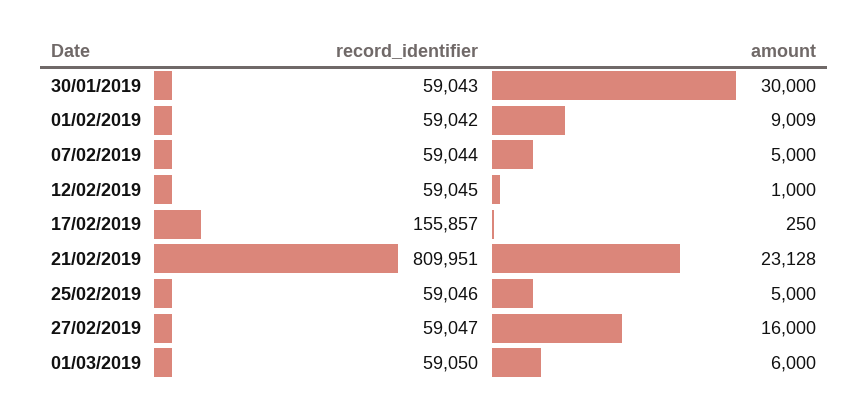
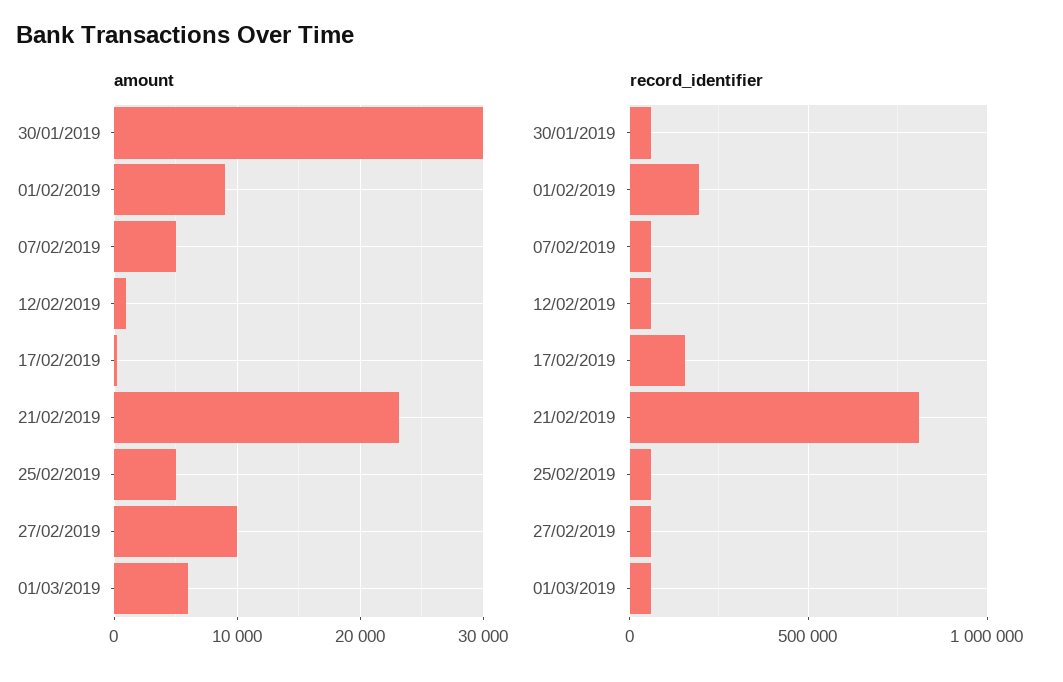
  {
    "record_identifier": {
      "30/01/2019": 59043,
-     "01/02/2019": 59042,
+     "01/02/2019": 200000,
      "07/02/2019": 59044,
      "12/02/2019": 59045,
      "17/02/2019": 155857,
      "21/02/2019": 809951,
      "25/02/2019": 59046,
      "27/02/2019": 59047,
      "01/03/2019": 59050
    },
    "amount": {
      "30/01/2019": 30000,
      "01/02/2019": 9009,
      "07/02/2019": 5000,
      "12/02/2019": 1000,
      "17/02/2019": 250,
      "21/02/2019": 23128,
      "25/02/2019": 5000,
-     "27/02/2019": 16000,
+     "27/02/2019": 10000,
      "01/03/2019": 6000
    }
  }

